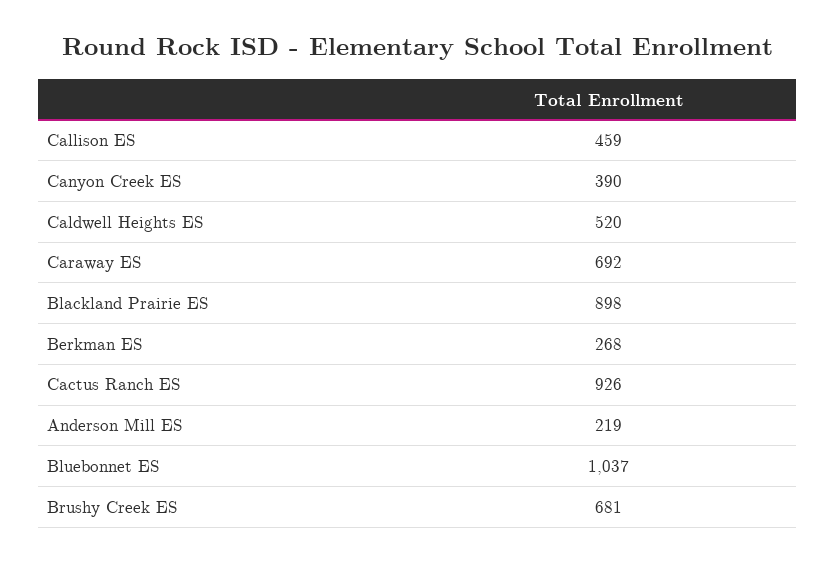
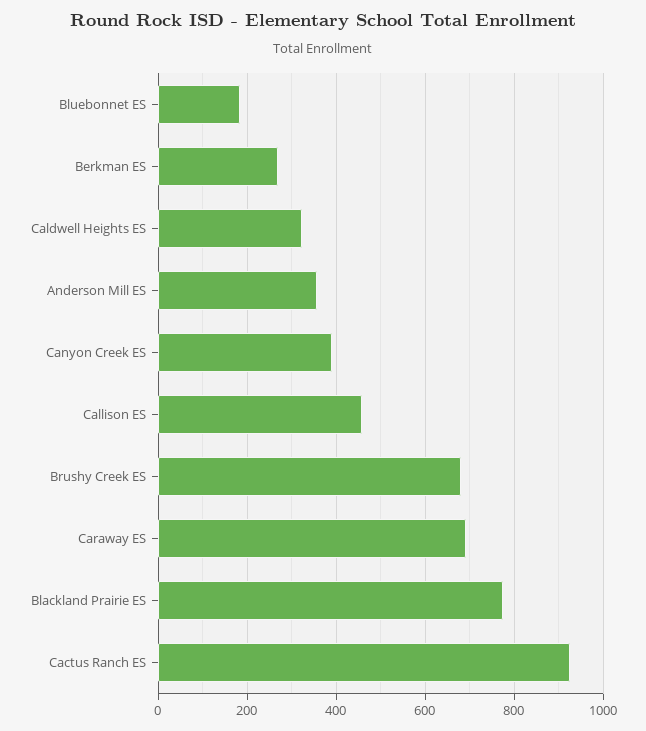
  {
    "Callison ES": 459,
    "Canyon Creek ES": 390,
-   "Caldwell Heights ES": 520,
+   "Caldwell Heights ES": 320,
    "Caraway ES": 692,
-   "Blackland Prairie ES": 898,
+   "Blackland Prairie ES": 780,
    "Berkman ES": 268,
    "Cactus Ranch ES": 926,
-   "Anderson Mill ES": 219,
+   "Anderson Mill ES": 360,
-   "Bluebonnet ES": 1037,
+   "Bluebonnet ES": 180,
    "Brushy Creek ES": 681
  }

